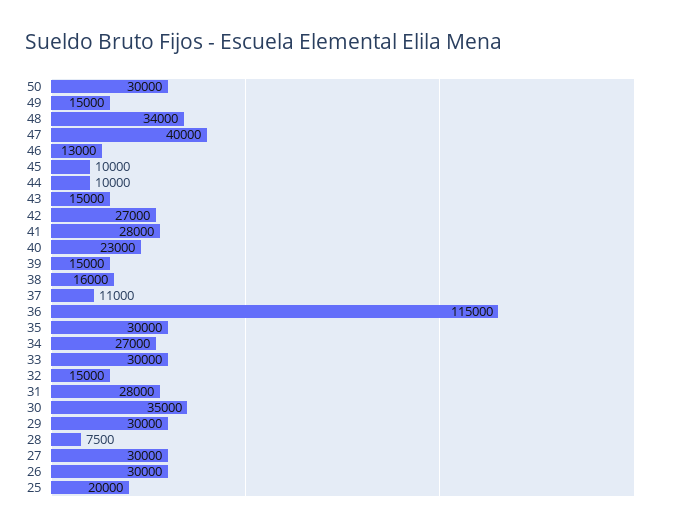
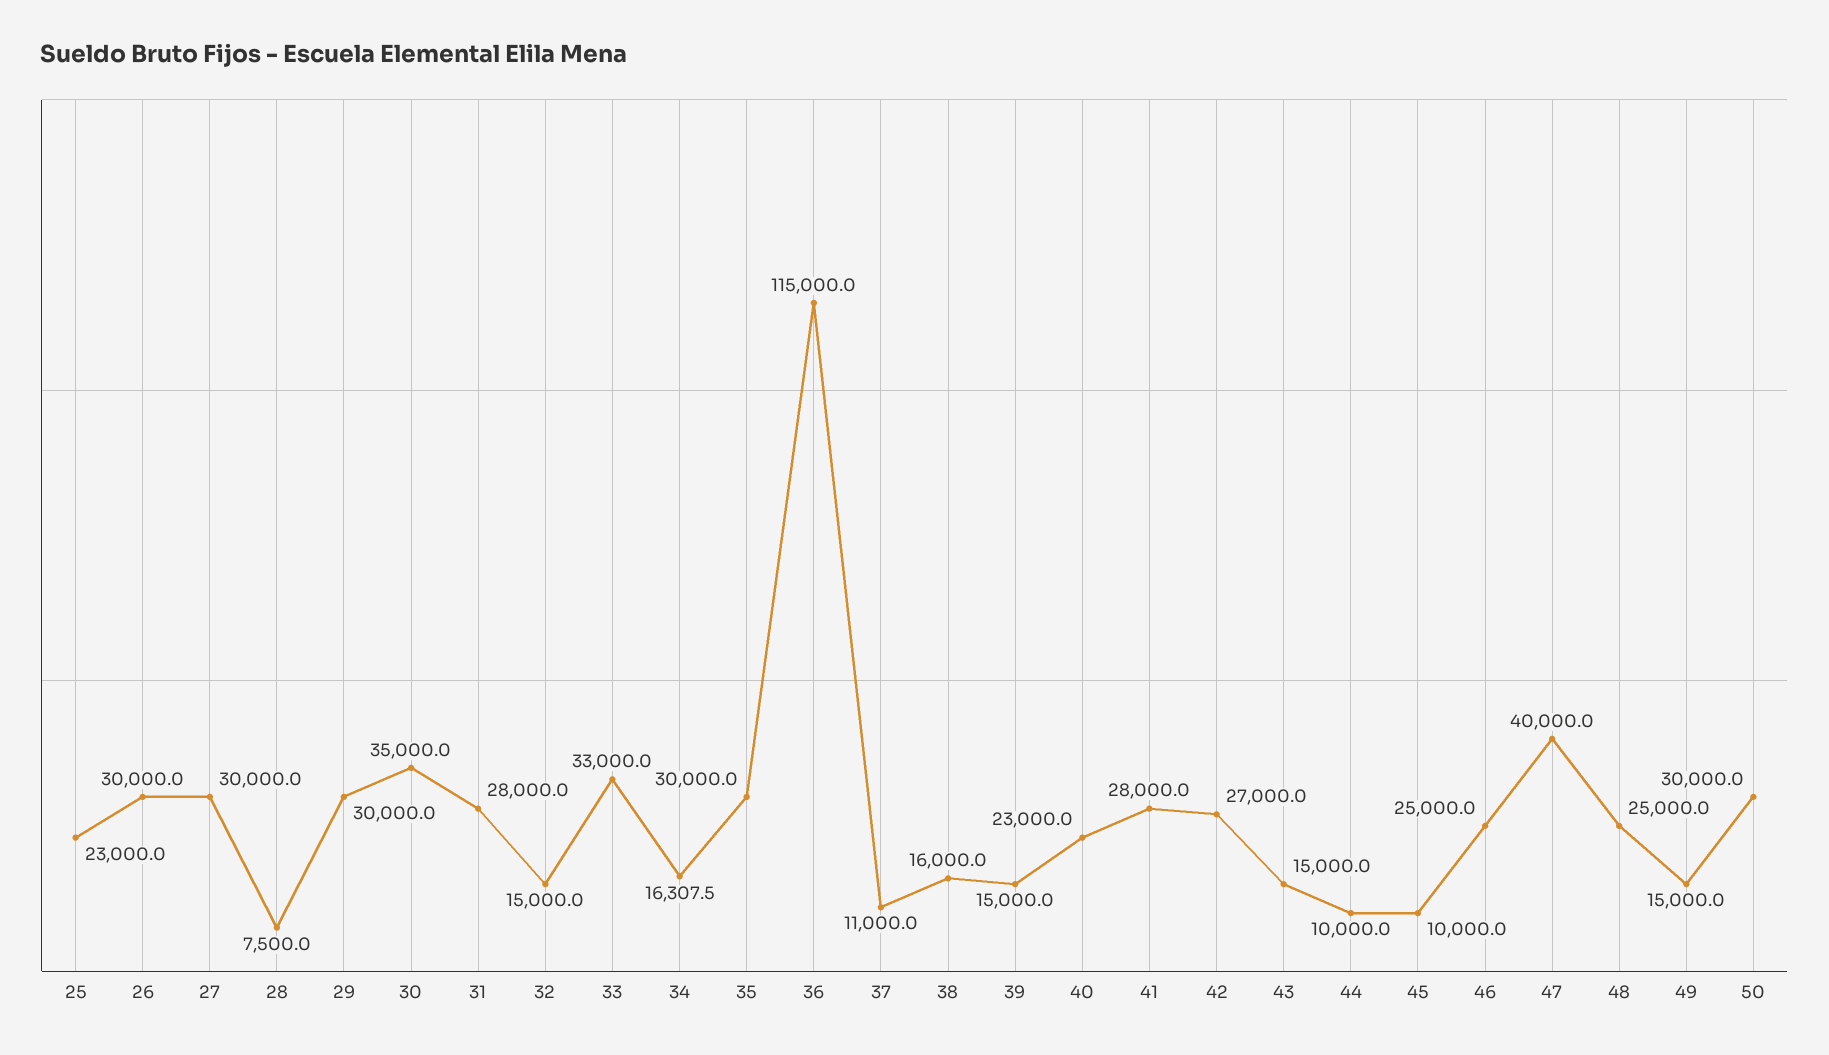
  {
    "50": 30000,
    "49": 15000,
-   "48": 34000,
+   "48": 25000,
    "47": 40000,
-   "46": 13000,
+   "46": 25000,
    "45": 10000,
    "44": 10000,
    "43": 15000,
    "42": 27000,
    "41": 28000,
    "40": 23000,
    "39": 15000,
    "38": 16000,
    "37": 11000,
    "36": 115000,
    "35": 30000,
-   "34": 27000,
+   "34": 16307.5,
-   "33": 30000,
+   "33": 33000,
    "32": 15000,
    "31": 28000,
    "30": 35000,
    "29": 30000,
    "28": 7500,
    "27": 30000,
    "26": 30000,
-   "25": 20000
+   "25": 23000
  }

